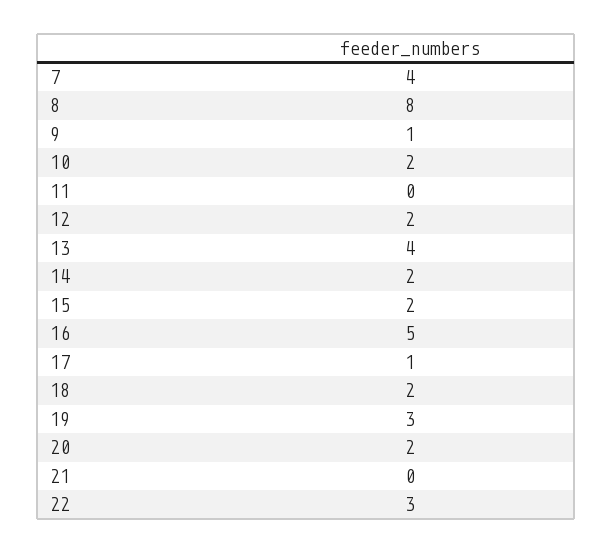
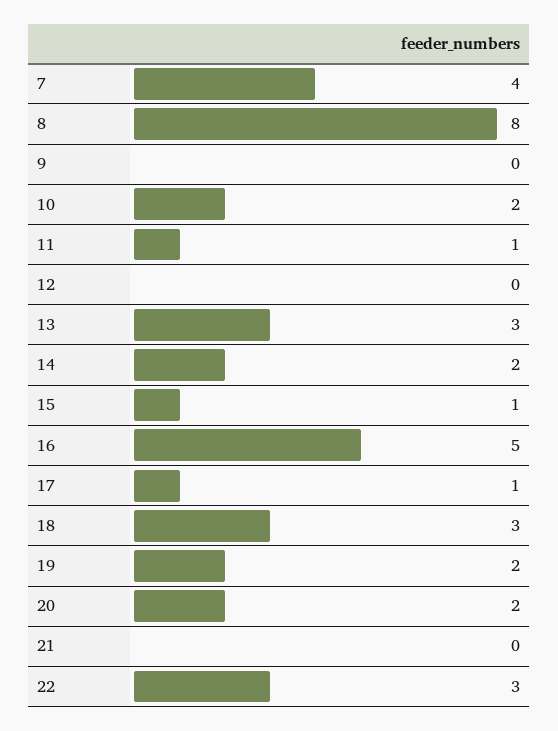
  {
    "7": 4,
    "8": 8,
-   "9": 1,
+   "9": 0,
    "10": 2,
-   "11": 0,
+   "11": 1,
-   "12": 2,
+   "12": 0,
-   "13": 4,
+   "13": 3,
    "14": 2,
-   "15": 2,
+   "15": 1,
    "16": 5,
    "17": 1,
-   "18": 2,
+   "18": 3,
-   "19": 3,
+   "19": 2,
    "20": 2,
    "21": 0,
    "22": 3
  }

